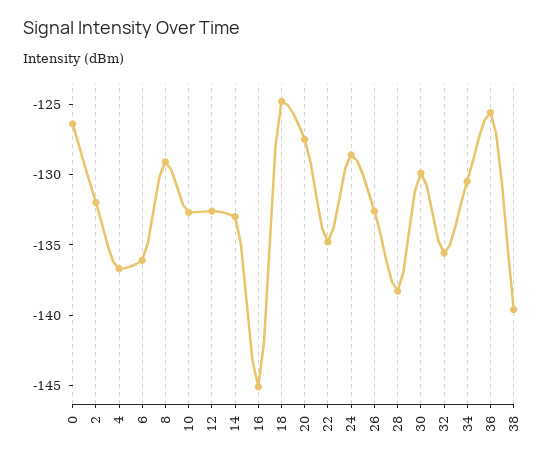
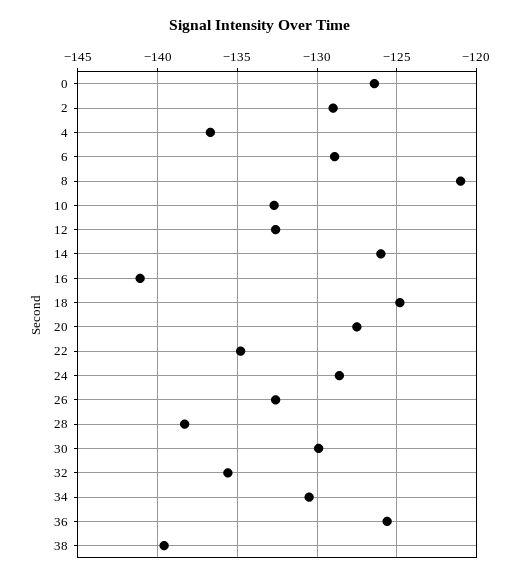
  {
    "0": -126.5,
-   "2": -132,
+   "2": -129,
    "4": -136.5,
-   "6": -136,
+   "6": -129,
-   "8": -129,
+   "8": -121,
    "10": -132.5,
    "12": -132.5,
-   "14": -133,
+   "14": -126,
-   "16": -145,
+   "16": -141,
    "18": -125,
    "20": -127.5,
    "22": -135,
    "24": -128.5,
    "26": -132.5,
    "28": -138.5,
    "30": -130,
    "32": -135.5,
    "34": -130.5,
    "36": -125.5,
    "38": -139.5
  }

